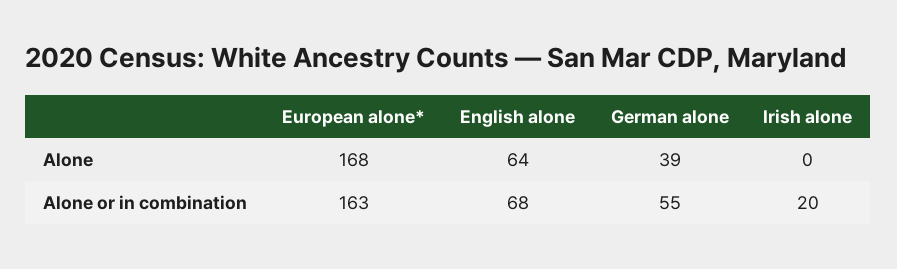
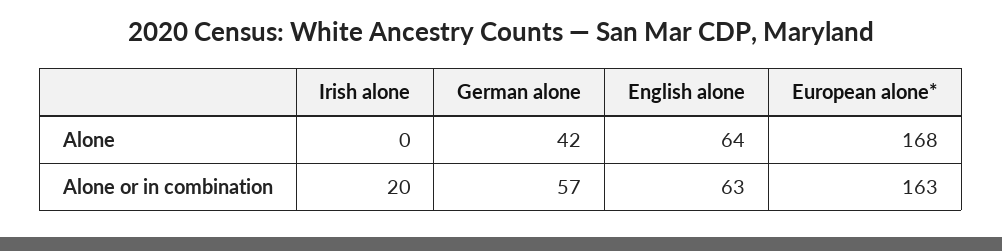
  {
    "European alone*": {
      "Alone": 168,
      "Alone or in combination": 163
    },
    "English alone": {
      "Alone": 64,
-     "Alone or in combination": 68
+     "Alone or in combination": 63
    },
    "German alone": {
-     "Alone": 39,
+     "Alone": 42,
-     "Alone or in combination": 55
+     "Alone or in combination": 57
    },
    "Irish alone": {
      "Alone": 0,
      "Alone or in combination": 20
    }
  }

